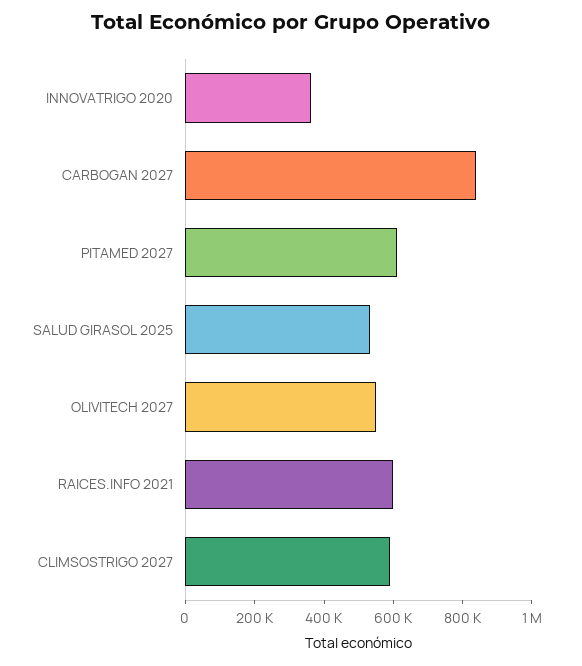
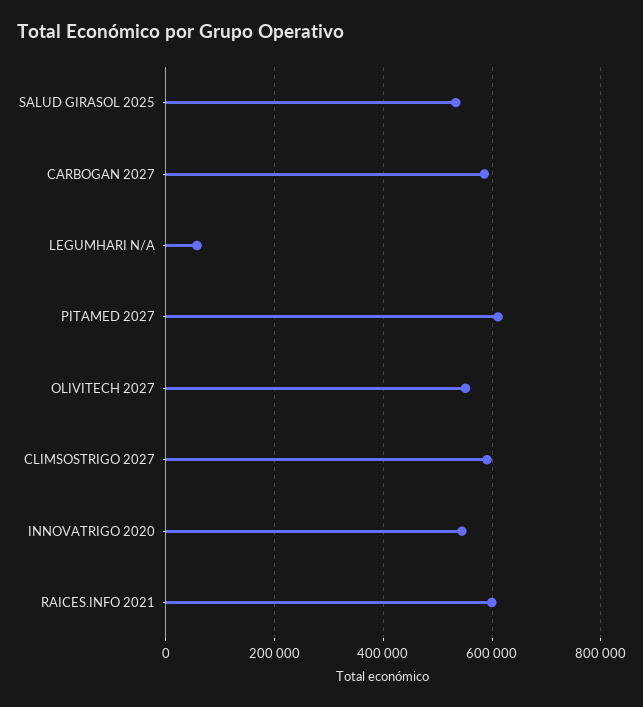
  {
-   "INNOVATRIGO 2020": 350000,
+   "INNOVATRIGO 2020": 540000,
-   "CARBOGAN 2027": 850000,
+   "CARBOGAN 2027": 580000,
    "PITAMED 2027": 620000,
    "SALUD GIRASOL 2025": 540000,
    "OLIVITECH 2027": 560000,
    "RAICES.INFO 2021": 600000,
-   "CLIMSOSTRIGO 2027": 600000
+   "CLIMSOSTRIGO 2027": 600000,
+   "LEGUMHARI N/A": 60000
  }

